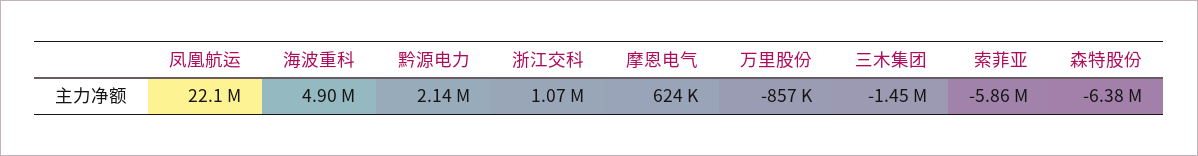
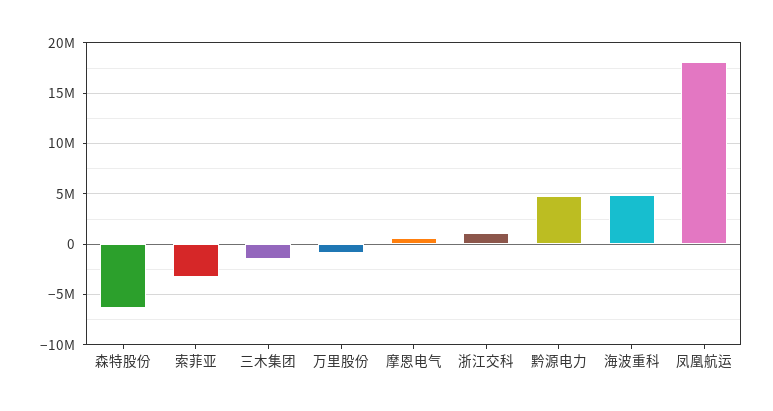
  {
-   "凤凰航运": 22100000,
+   "凤凰航运": 18000000,
    "海波重科": 4900000,
-   "黔源电力": 2140000,
+   "黔源电力": 5000000,
    "浙江交科": 1070000,
    "摩恩电气": 624000,
    "万里股份": -857000,
    "三木集团": -1450000,
-   "索菲亚": -5860000,
+   "索菲亚": -3000000,
    "森特股份": -6380000
  }

